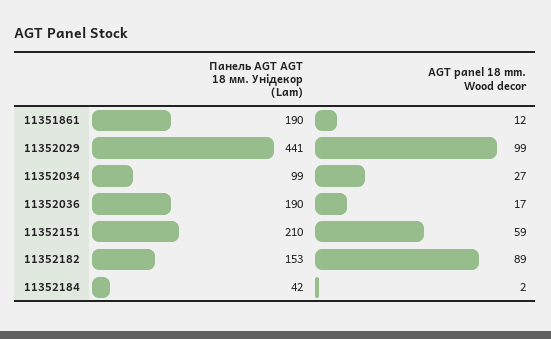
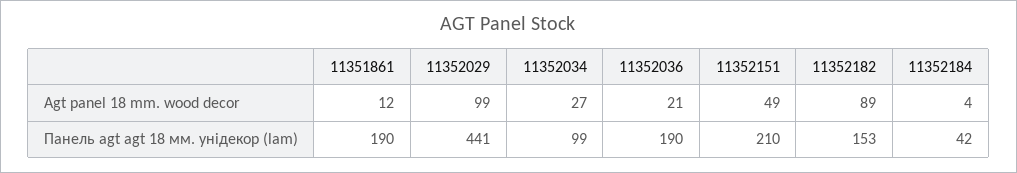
  {
    "Панель AGT AGT 18 мм. Унідекор (Lam)": {
      "11351861": 190,
      "11352029": 441,
      "11352034": 99,
      "11352036": 190,
      "11352151": 210,
      "11352182": 153,
      "11352184": 42
    },
    "AGT panel 18 mm. Wood decor": {
      "11351861": 12,
      "11352029": 99,
      "11352034": 27,
-     "11352036": 17,
+     "11352036": 21,
-     "11352151": 59,
+     "11352151": 49,
      "11352182": 89,
-     "11352184": 2
+     "11352184": 4
    }
  }

